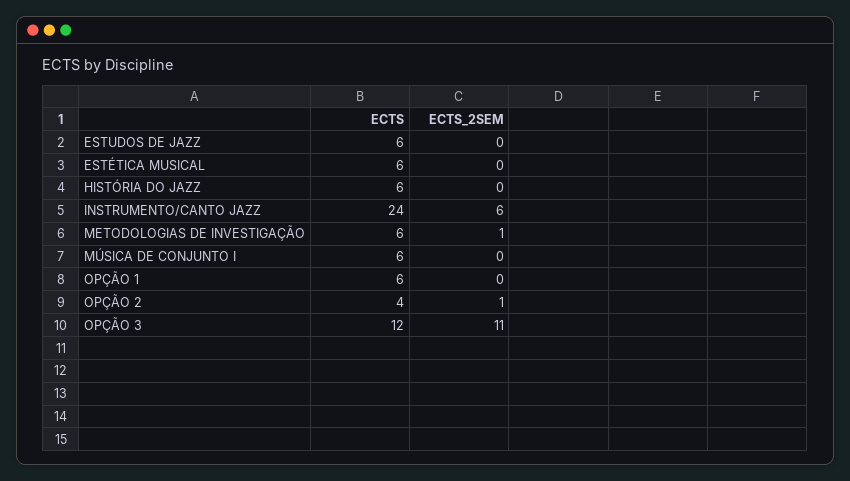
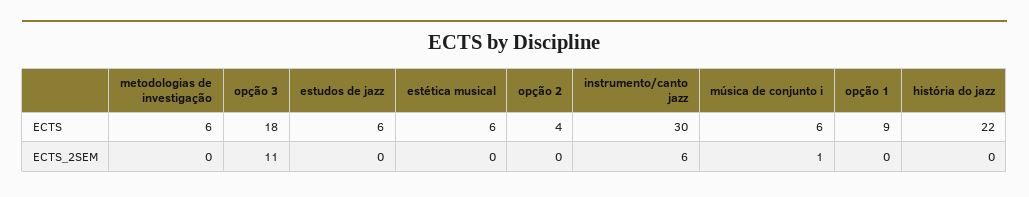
  {
    "ECTS": {
      "ESTUDOS DE JAZZ": 6,
      "ESTÉTICA MUSICAL": 6,
-     "HISTÓRIA DO JAZZ": 6,
+     "HISTÓRIA DO JAZZ": 22,
-     "INSTRUMENTO/CANTO JAZZ": 24,
+     "INSTRUMENTO/CANTO JAZZ": 30,
      "METODOLOGIAS DE INVESTIGAÇÃO": 6,
      "MÚSICA DE CONJUNTO I": 6,
-     "OPÇÃO 1": 6,
+     "OPÇÃO 1": 9,
      "OPÇÃO 2": 4,
-     "OPÇÃO 3": 12
+     "OPÇÃO 3": 18
    },
    "ECTS_2SEM": {
      "ESTUDOS DE JAZZ": 0,
      "ESTÉTICA MUSICAL": 0,
      "HISTÓRIA DO JAZZ": 0,
      "INSTRUMENTO/CANTO JAZZ": 6,
-     "METODOLOGIAS DE INVESTIGAÇÃO": 1,
+     "METODOLOGIAS DE INVESTIGAÇÃO": 0,
-     "MÚSICA DE CONJUNTO I": 0,
+     "MÚSICA DE CONJUNTO I": 1,
      "OPÇÃO 1": 0,
-     "OPÇÃO 2": 1,
+     "OPÇÃO 2": 0,
      "OPÇÃO 3": 11
    }
  }

